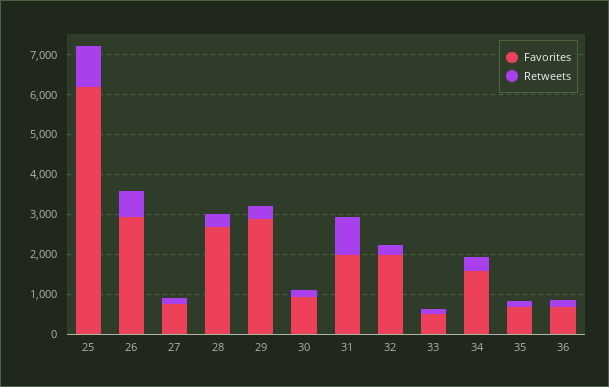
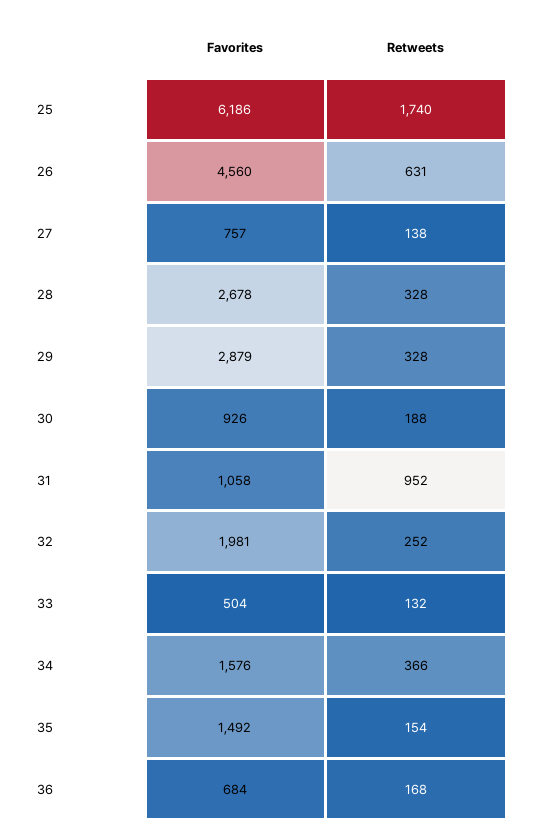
  {
    "Favorites": {
      "25": 6186,
-     "26": 3000,
+     "26": 4560,
      "27": 757,
      "28": 2678,
      "29": 2879,
      "30": 926,
-     "31": 2000,
+     "31": 1058,
      "32": 1981,
      "33": 504,
      "34": 1576,
-     "35": 750,
+     "35": 1492,
      "36": 684
    },
    "Retweets": {
-     "25": 1000,
+     "25": 1740,
      "26": 631,
      "27": 138,
      "28": 328,
      "29": 328,
      "30": 188,
      "31": 952,
      "32": 252,
      "33": 132,
      "34": 366,
      "35": 154,
      "36": 168
    }
  }

